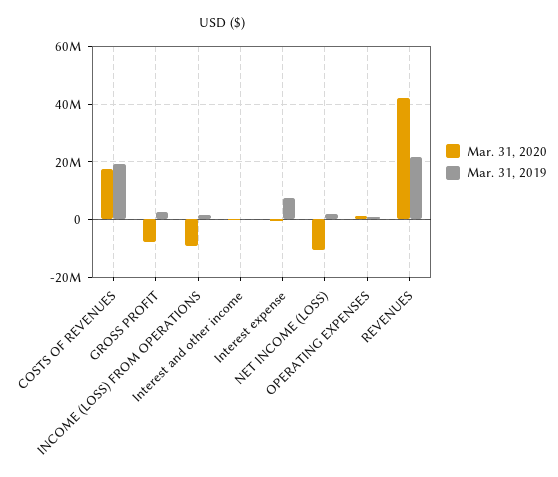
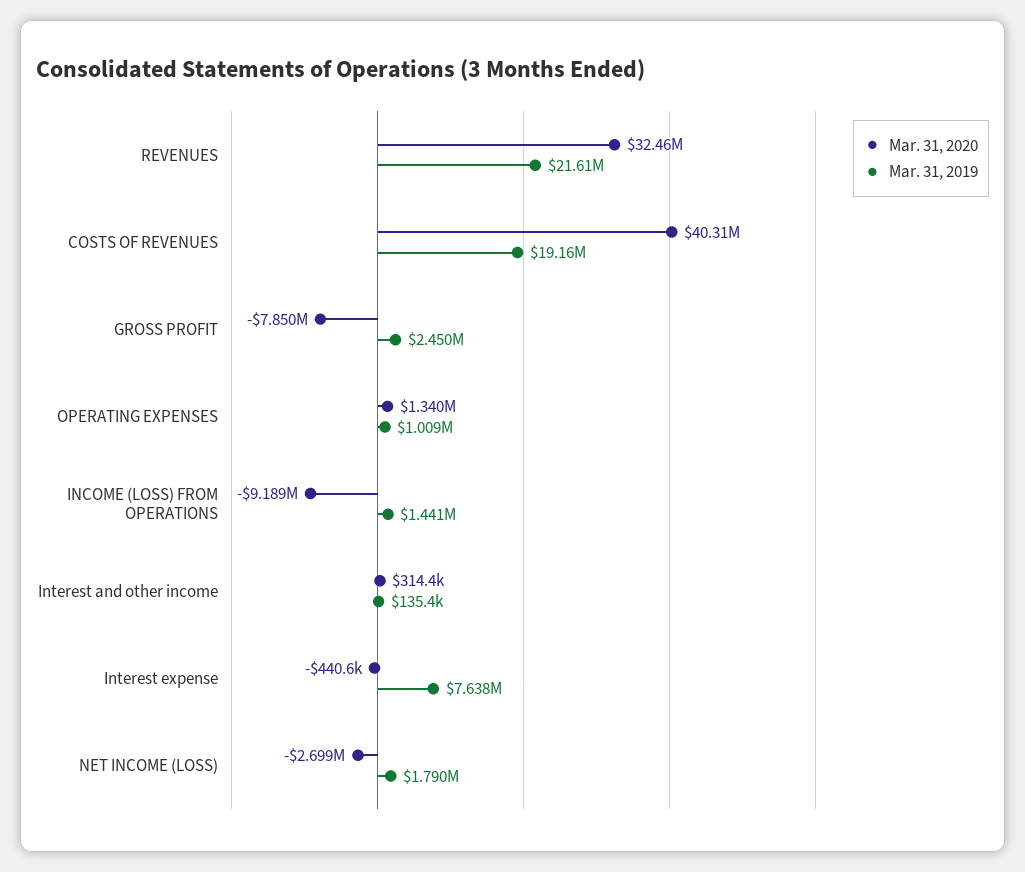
  {
    "Mar. 31, 2020": {
-     "COSTS OF REVENUES": 17500000,
+     "COSTS OF REVENUES": 40310000,
      "GROSS PROFIT": -7850000,
      "INCOME (LOSS) FROM OPERATIONS": -9189000,
      "Interest and other income": 314400,
      "Interest expense": -440600,
-     "NET INCOME (LOSS)": -10000000,
+     "NET INCOME (LOSS)": -2699000,
      "OPERATING EXPENSES": 1340000,
-     "REVENUES": 42500000
+     "REVENUES": 32460000
    },
    "Mar. 31, 2019": {
      "COSTS OF REVENUES": 19160000,
      "GROSS PROFIT": 2450000,
      "INCOME (LOSS) FROM OPERATIONS": 1441000,
      "Interest and other income": 135400,
      "Interest expense": 7638000,
      "NET INCOME (LOSS)": 1790000,
      "OPERATING EXPENSES": 1009000,
      "REVENUES": 21610000
    }
  }

